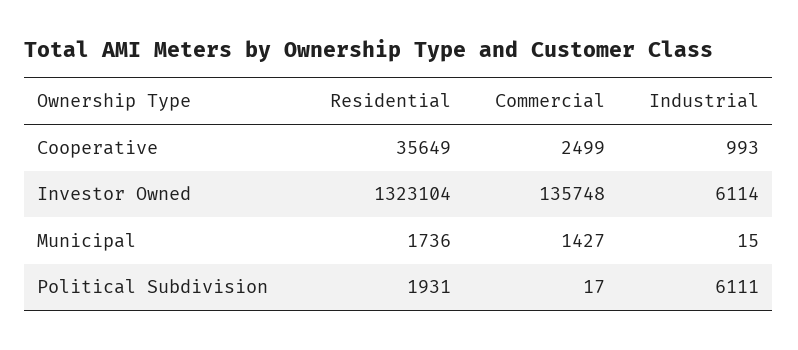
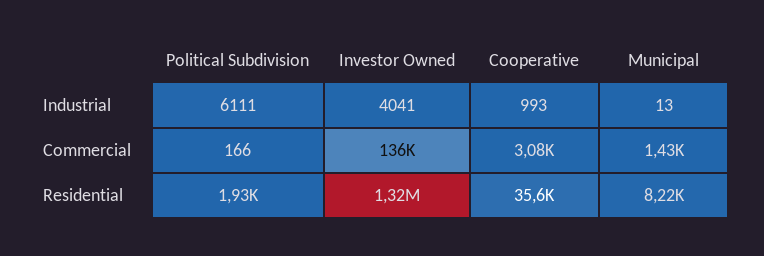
  {
    "Residential": {
      "Cooperative": 35649,
      "Investor Owned": 1323104,
-     "Municipal": 1736,
+     "Municipal": 8220,
      "Political Subdivision": 1931
    },
    "Commercial": {
-     "Cooperative": 2499,
+     "Cooperative": 3080,
      "Investor Owned": 135748,
      "Municipal": 1427,
-     "Political Subdivision": 17
+     "Political Subdivision": 166
    },
    "Industrial": {
      "Cooperative": 993,
-     "Investor Owned": 6114,
+     "Investor Owned": 4041,
-     "Municipal": 15,
+     "Municipal": 13,
      "Political Subdivision": 6111
    }
  }

